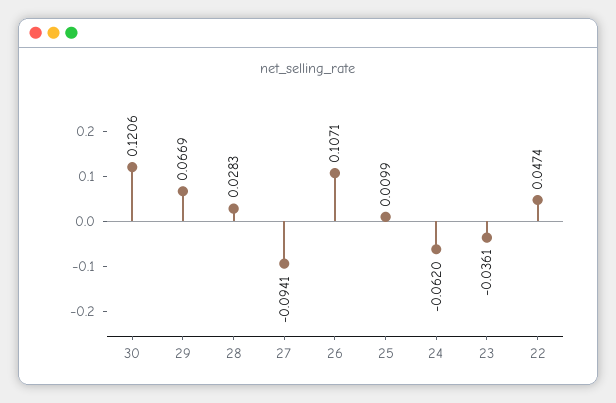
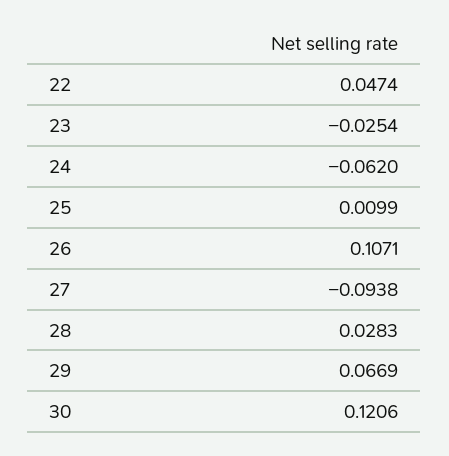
  {
    "30": 0.1206,
    "29": 0.0669,
    "28": 0.0283,
-   "27": -0.0941,
+   "27": -0.0938,
    "26": 0.1071,
    "25": 0.0099,
    "24": -0.062,
-   "23": -0.0361,
+   "23": -0.0254,
    "22": 0.0474
  }

